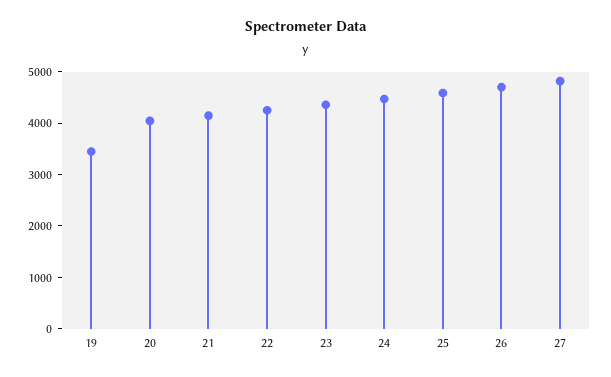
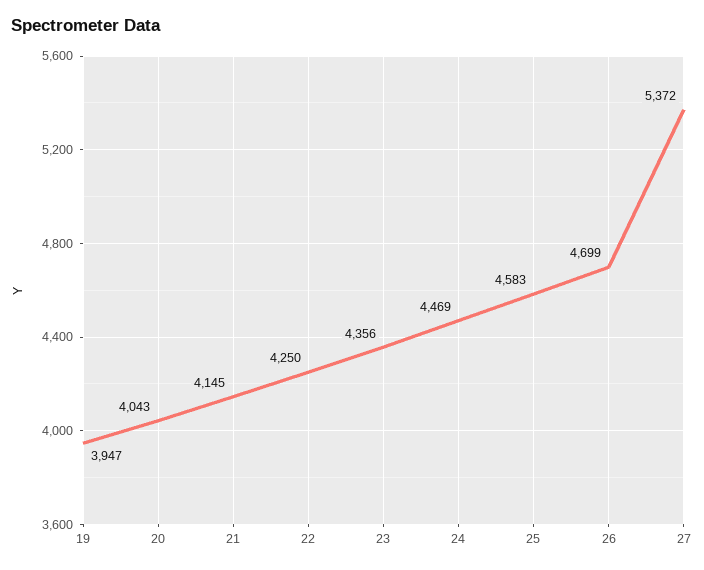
  {
-   "19": 3400,
+   "19": 3947,
    "20": 4043,
    "21": 4145,
    "22": 4250,
    "23": 4356,
    "24": 4469,
    "25": 4583,
    "26": 4699,
-   "27": 4800
+   "27": 5372
  }

